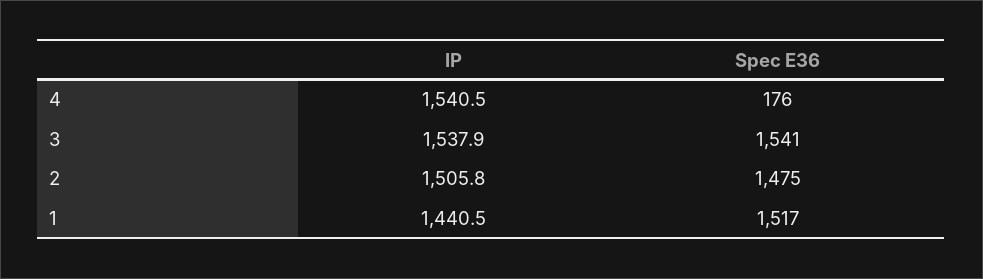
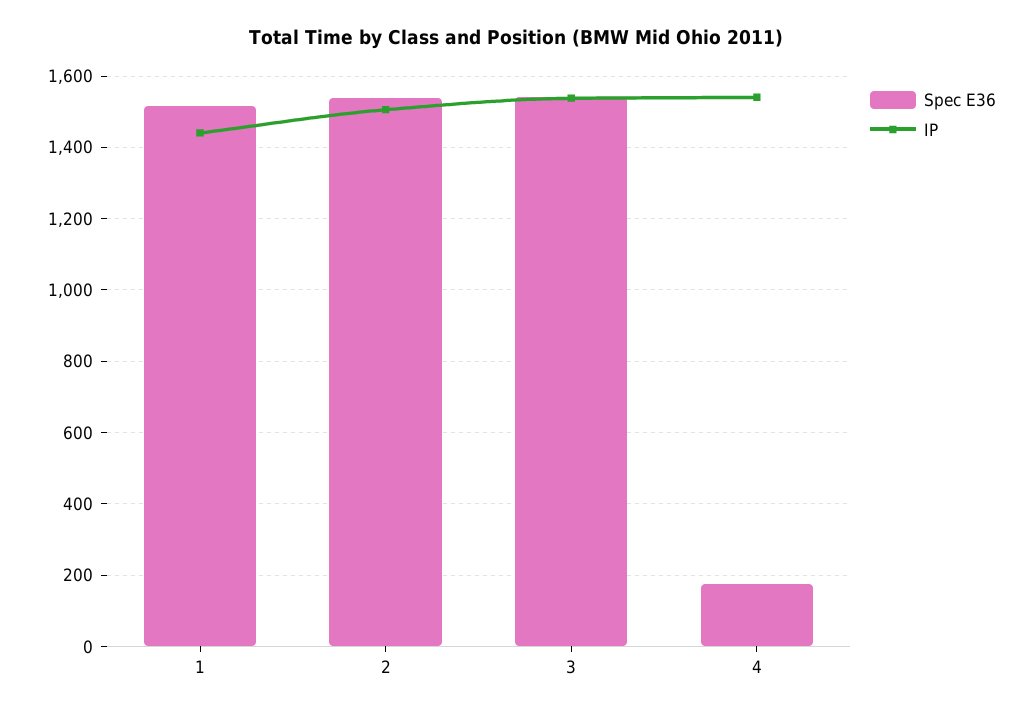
  {
    "IP": {
      "4": 1540.5,
      "3": 1537.9,
      "2": 1505.8,
      "1": 1440.5
    },
    "Spec E36": {
      "4": 176,
      "3": 1541,
-     "2": 1475,
+     "2": 1540,
      "1": 1517
    }
  }

